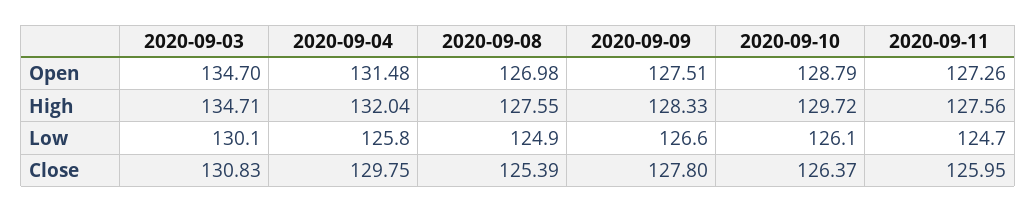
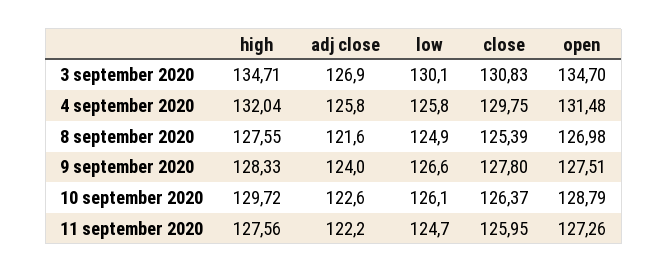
  {
    "2020-09-03": {
      "Open": 134.7,
      "High": 134.71,
      "Low": 130.1,
-     "Close": 130.83
+     "Close": 130.83,
+     "adj close": 126.9
    },
    "2020-09-04": {
      "Open": 131.48,
      "High": 132.04,
      "Low": 125.8,
-     "Close": 129.75
+     "Close": 129.75,
+     "adj close": 125.8
    },
    "2020-09-08": {
      "Open": 126.98,
      "High": 127.55,
      "Low": 124.9,
-     "Close": 125.39
+     "Close": 125.39,
+     "adj close": 121.6
    },
    "2020-09-09": {
      "Open": 127.51,
      "High": 128.33,
      "Low": 126.6,
-     "Close": 127.8
+     "Close": 127.8,
+     "adj close": 124
    },
    "2020-09-10": {
      "Open": 128.79,
      "High": 129.72,
      "Low": 126.1,
-     "Close": 126.37
+     "Close": 126.37,
+     "adj close": 122.6
    },
    "2020-09-11": {
      "Open": 127.26,
      "High": 127.56,
      "Low": 124.7,
-     "Close": 125.95
+     "Close": 125.95,
+     "adj close": 122.2
    }
  }

